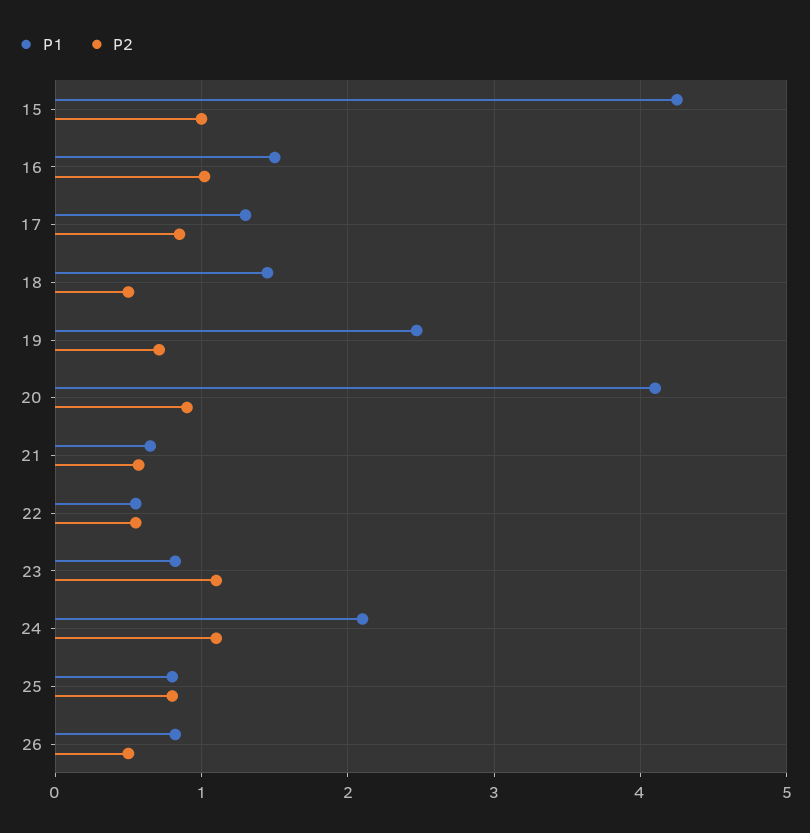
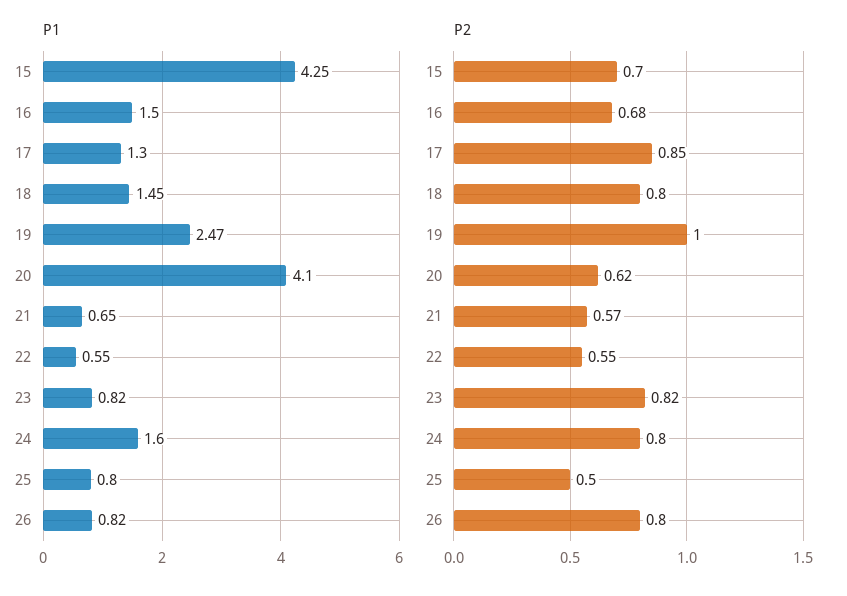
  {
    "P1": {
      "15": 4.25,
      "16": 1.5,
      "17": 1.3,
      "18": 1.45,
      "19": 2.47,
      "20": 4.1,
      "21": 0.65,
      "22": 0.55,
      "23": 0.82,
-     "24": 2.1,
+     "24": 1.6,
      "25": 0.8,
      "26": 0.82
    },
    "P2": {
-     "15": 1,
+     "15": 0.7,
-     "16": 1,
+     "16": 0.68,
      "17": 0.85,
-     "18": 0.5,
+     "18": 0.8,
-     "19": 0.7,
+     "19": 1,
-     "20": 0.9,
+     "20": 0.62,
      "21": 0.57,
      "22": 0.55,
-     "23": 1.1,
+     "23": 0.82,
-     "24": 1.1,
+     "24": 0.8,
-     "25": 0.8,
+     "25": 0.5,
-     "26": 0.5
+     "26": 0.8
    }
  }

